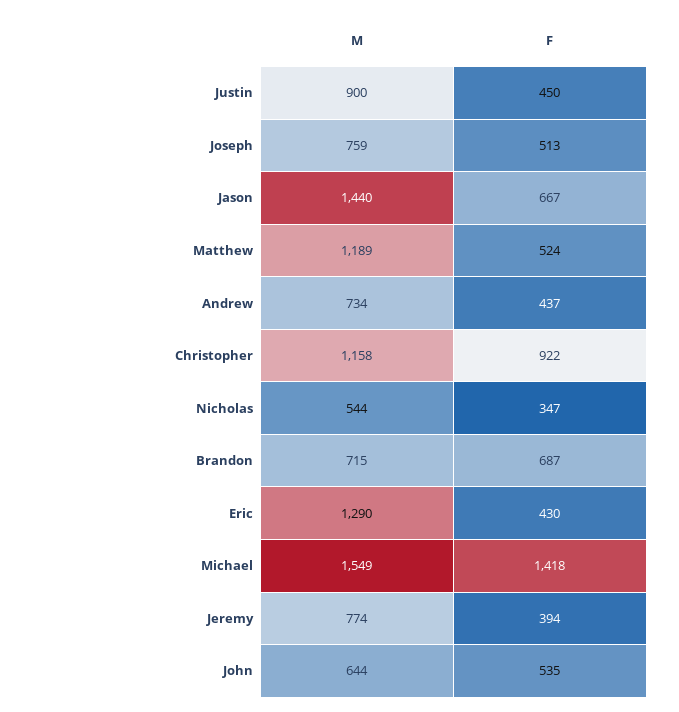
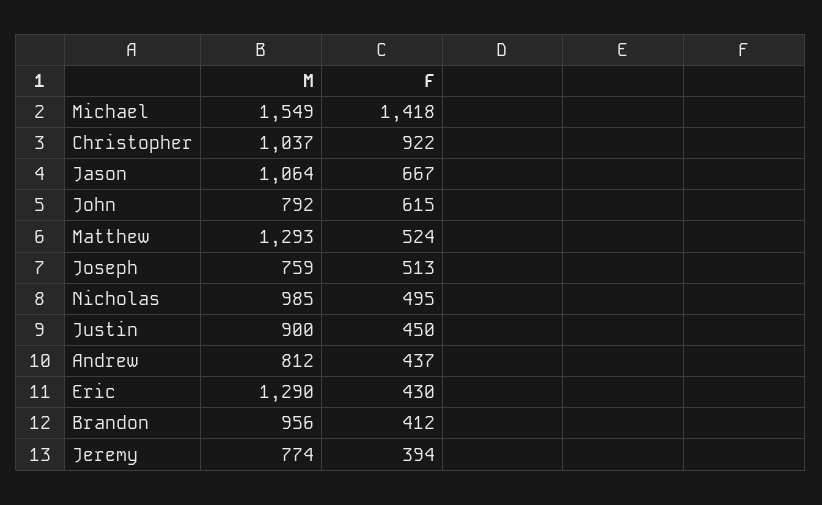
  {
    "M": {
      "Justin": 900,
      "Joseph": 759,
-     "Jason": 1440,
+     "Jason": 1064,
-     "Matthew": 1189,
+     "Matthew": 1293,
-     "Andrew": 734,
+     "Andrew": 812,
-     "Christopher": 1158,
+     "Christopher": 1037,
-     "Nicholas": 544,
+     "Nicholas": 985,
-     "Brandon": 715,
+     "Brandon": 956,
      "Eric": 1290,
      "Michael": 1549,
      "Jeremy": 774,
-     "John": 644
+     "John": 792
    },
    "F": {
      "Justin": 450,
      "Joseph": 513,
      "Jason": 667,
      "Matthew": 524,
      "Andrew": 437,
      "Christopher": 922,
-     "Nicholas": 347,
+     "Nicholas": 495,
-     "Brandon": 687,
+     "Brandon": 412,
      "Eric": 430,
      "Michael": 1418,
      "Jeremy": 394,
-     "John": 535
+     "John": 615
    }
  }

